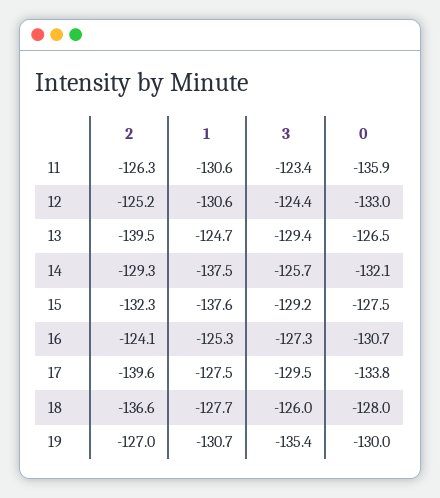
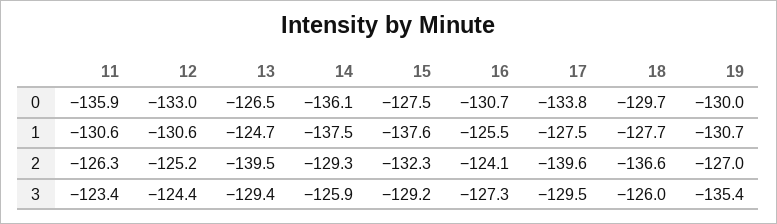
  {
    "2": {
      "11": -126.3,
      "12": -125.2,
      "13": -139.5,
      "14": -129.3,
      "15": -132.3,
      "16": -124.1,
      "17": -139.6,
      "18": -136.6,
      "19": -127
    },
    "1": {
      "11": -130.6,
      "12": -130.6,
      "13": -124.7,
      "14": -137.5,
      "15": -137.6,
-     "16": -125.3,
+     "16": -125.5,
      "17": -127.5,
      "18": -127.7,
      "19": -130.7
    },
    "3": {
      "11": -123.4,
      "12": -124.4,
      "13": -129.4,
-     "14": -125.7,
+     "14": -125.9,
      "15": -129.2,
      "16": -127.3,
      "17": -129.5,
      "18": -126,
      "19": -135.4
    },
    "0": {
      "11": -135.9,
      "12": -133,
      "13": -126.5,
-     "14": -132.1,
+     "14": -136.1,
      "15": -127.5,
      "16": -130.7,
      "17": -133.8,
-     "18": -128,
+     "18": -129.7,
      "19": -130
    }
  }

